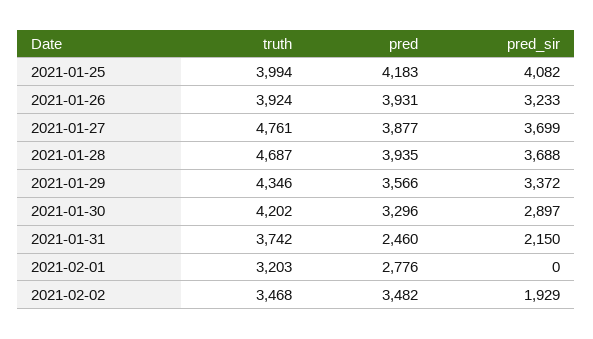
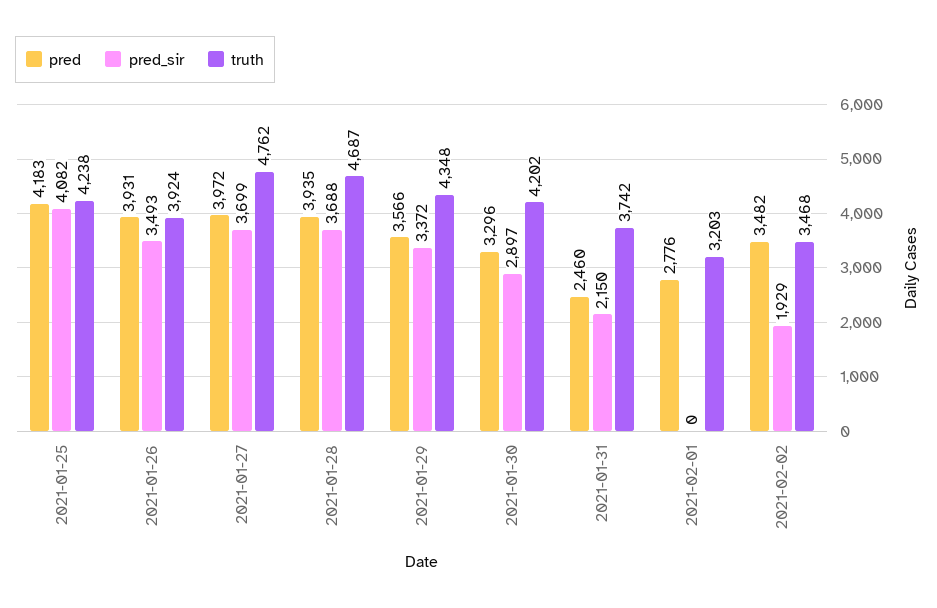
  {
    "truth": {
-     "2021-01-25": 3994,
+     "2021-01-25": 4238,
      "2021-01-26": 3924,
-     "2021-01-27": 4761,
+     "2021-01-27": 4762,
      "2021-01-28": 4687,
-     "2021-01-29": 4346,
+     "2021-01-29": 4348,
      "2021-01-30": 4202,
      "2021-01-31": 3742,
      "2021-02-01": 3203,
      "2021-02-02": 3468
    },
    "pred": {
      "2021-01-25": 4183,
      "2021-01-26": 3931,
-     "2021-01-27": 3877,
+     "2021-01-27": 3972,
      "2021-01-28": 3935,
      "2021-01-29": 3566,
      "2021-01-30": 3296,
      "2021-01-31": 2460,
      "2021-02-01": 2776,
      "2021-02-02": 3482
    },
    "pred_sir": {
      "2021-01-25": 4082,
-     "2021-01-26": 3233,
+     "2021-01-26": 3493,
      "2021-01-27": 3699,
      "2021-01-28": 3688,
      "2021-01-29": 3372,
      "2021-01-30": 2897,
      "2021-01-31": 2150,
      "2021-02-01": 0,
      "2021-02-02": 1929
    }
  }

